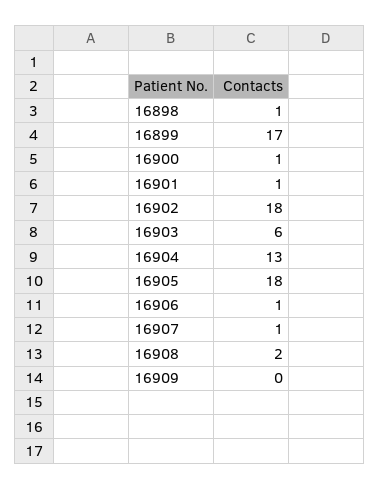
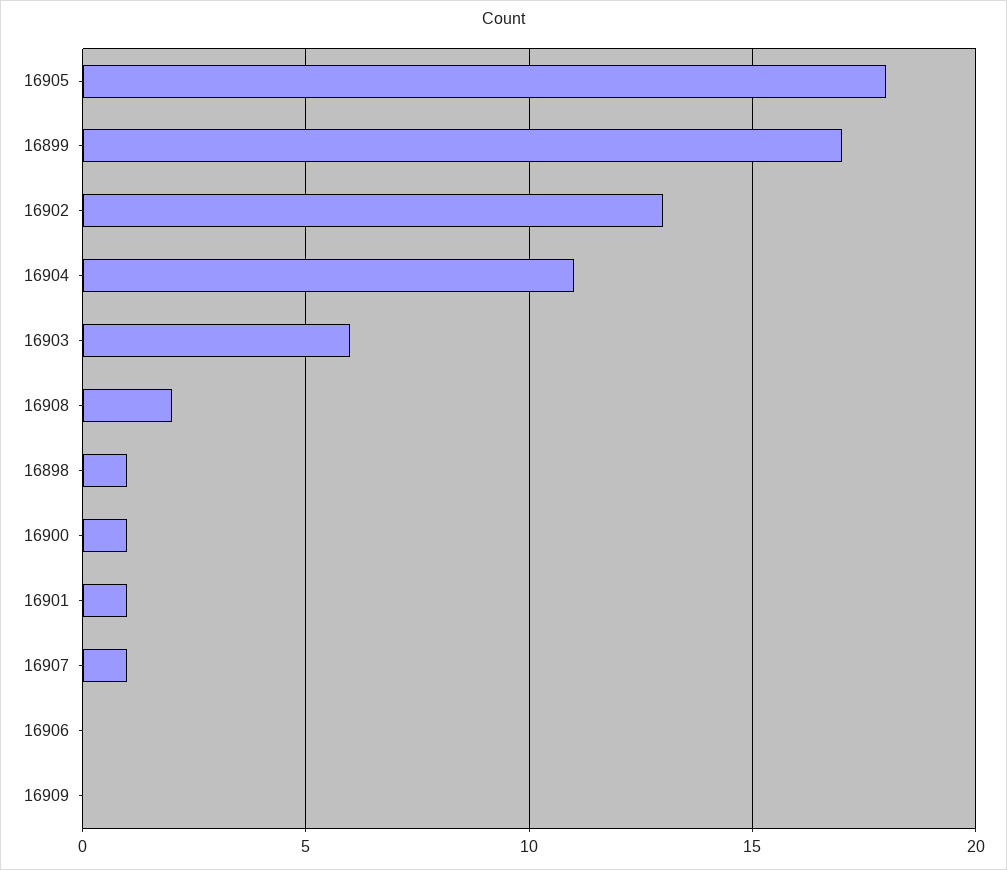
  {
    "16898": 1,
    "16899": 17,
    "16900": 1,
    "16901": 1,
-   "16902": 18,
+   "16902": 13,
    "16903": 6,
-   "16904": 13,
+   "16904": 11,
    "16905": 18,
-   "16906": 1,
+   "16906": 0,
    "16907": 1,
    "16908": 2,
    "16909": 0
  }

